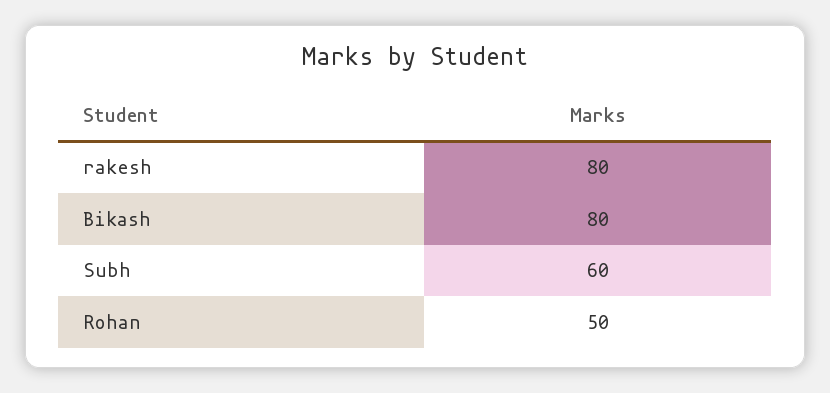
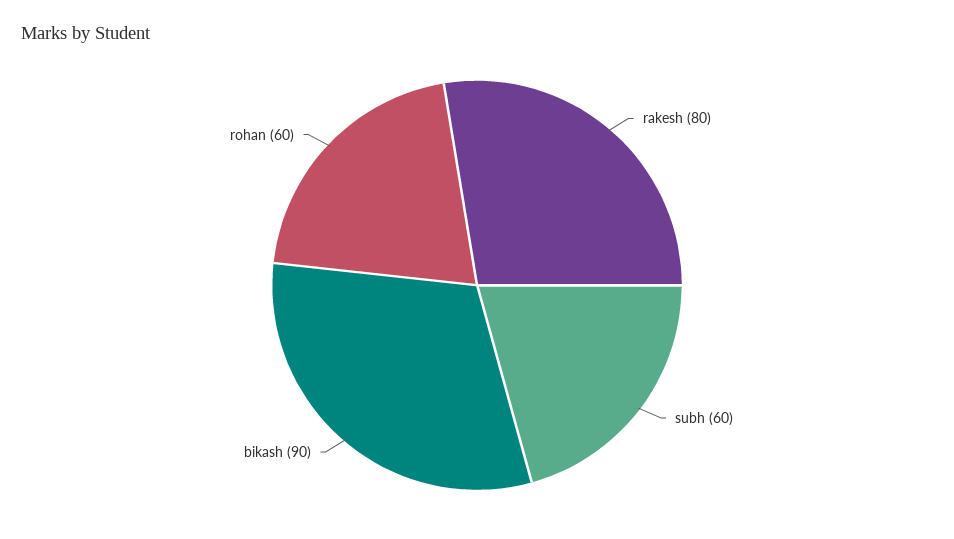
  {
    "rakesh": 80,
-   "Bikash": 80,
+   "Bikash": 90,
    "Subh": 60,
-   "Rohan": 50
+   "Rohan": 60
  }

